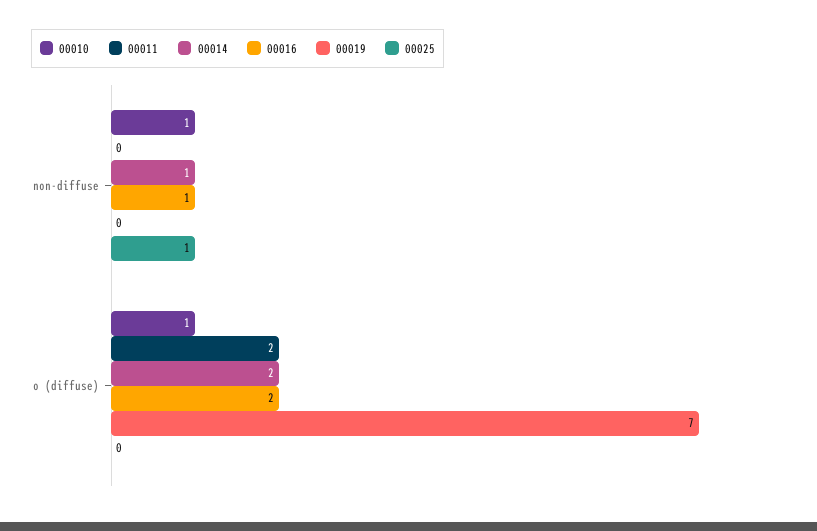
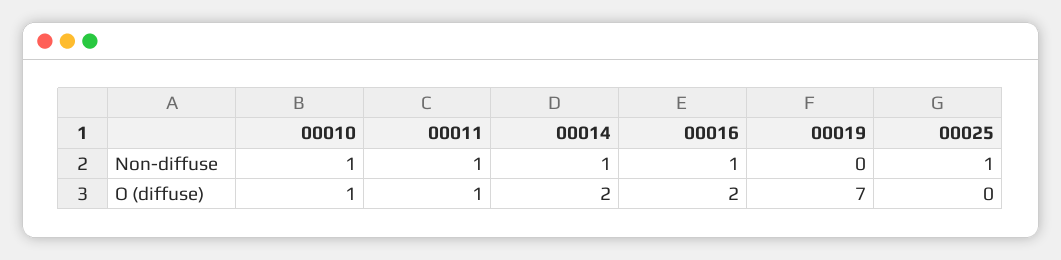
  {
    "00010": {
      "non-diffuse": 1,
      "o (diffuse)": 1
    },
    "00011": {
-     "non-diffuse": 0,
+     "non-diffuse": 1,
-     "o (diffuse)": 2
+     "o (diffuse)": 1
    },
    "00014": {
      "non-diffuse": 1,
      "o (diffuse)": 2
    },
    "00016": {
      "non-diffuse": 1,
      "o (diffuse)": 2
    },
    "00019": {
      "non-diffuse": 0,
      "o (diffuse)": 7
    },
    "00025": {
      "non-diffuse": 1,
      "o (diffuse)": 0
    }
  }

